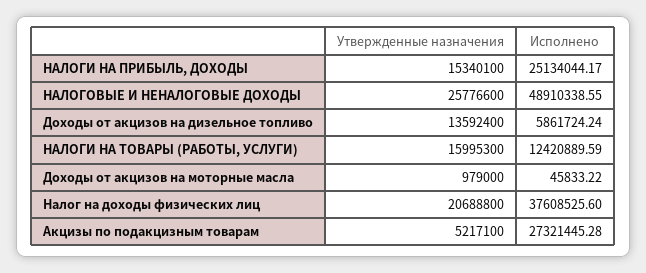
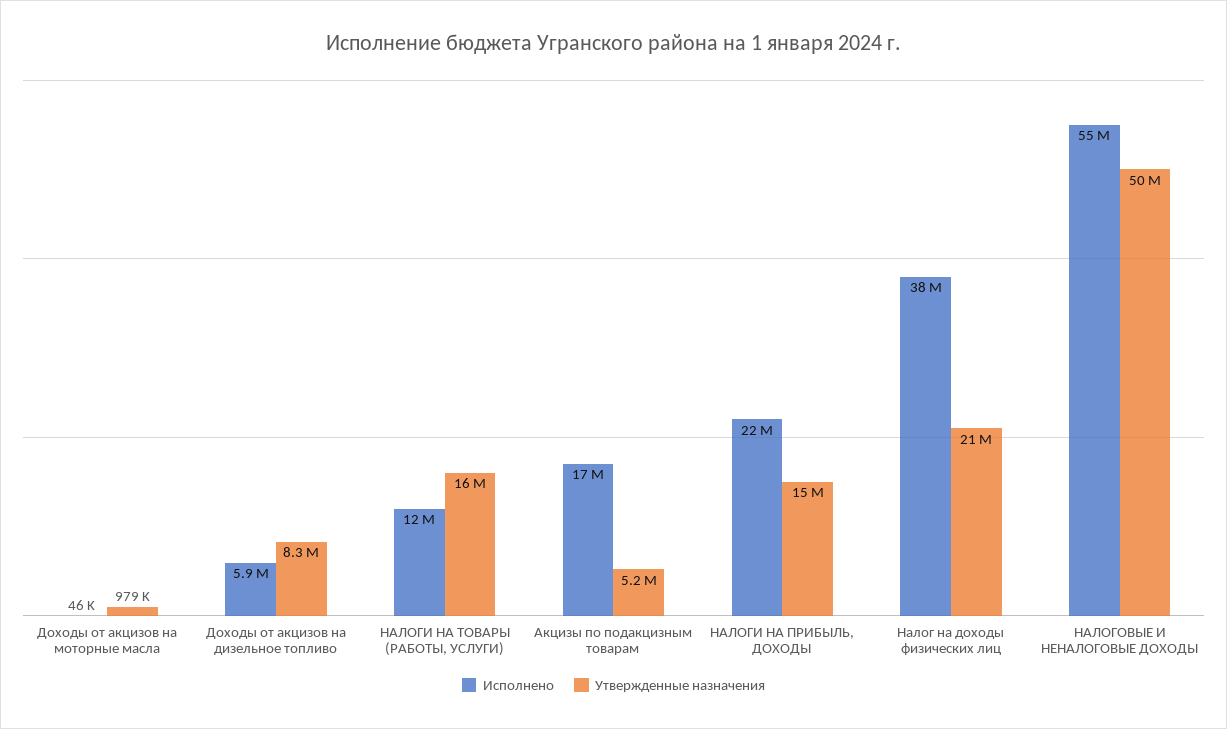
  {
    "Утвержденные назначения": {
      "НАЛОГИ НА ПРИБЫЛЬ, ДОХОДЫ": 15340100,
-     "НАЛОГОВЫЕ И НЕНАЛОГОВЫЕ ДОХОДЫ": 25776600,
+     "НАЛОГОВЫЕ И НЕНАЛОГОВЫЕ ДОХОДЫ": 50000000,
-     "Доходы от акцизов на дизельное топливо": 13592400,
+     "Доходы от акцизов на дизельное топливо": 8300000,
      "НАЛОГИ НА ТОВАРЫ (РАБОТЫ, УСЛУГИ)": 15995300,
      "Доходы от акцизов на моторные масла": 979000,
      "Налог на доходы физических лиц": 20688800,
      "Акцизы по подакцизным товарам": 5217100
    },
    "Исполнено": {
-     "НАЛОГИ НА ПРИБЫЛЬ, ДОХОДЫ": 25134044.17,
+     "НАЛОГИ НА ПРИБЫЛЬ, ДОХОДЫ": 22000000,
-     "НАЛОГОВЫЕ И НЕНАЛОГОВЫЕ ДОХОДЫ": 48910338.55,
+     "НАЛОГОВЫЕ И НЕНАЛОГОВЫЕ ДОХОДЫ": 55000000,
      "Доходы от акцизов на дизельное топливо": 5861724.24,
      "НАЛОГИ НА ТОВАРЫ (РАБОТЫ, УСЛУГИ)": 12420889.59,
      "Доходы от акцизов на моторные масла": 45833.22,
      "Налог на доходы физических лиц": 37608525.6,
-     "Акцизы по подакцизным товарам": 27321445.28
+     "Акцизы по подакцизным товарам": 17000000
    }
  }

